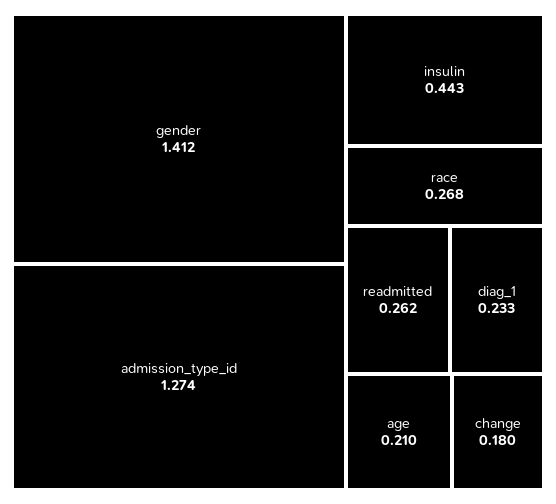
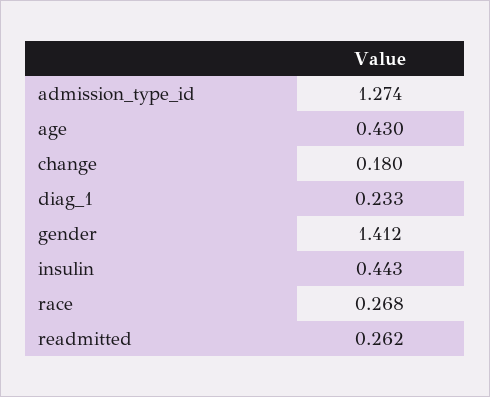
  {
    "gender": 1.412,
    "admission_type_id": 1.274,
    "insulin": 0.443,
    "race": 0.268,
    "readmitted": 0.262,
    "diag_1": 0.233,
-   "age": 0.21,
+   "age": 0.43,
    "change": 0.18
  }

